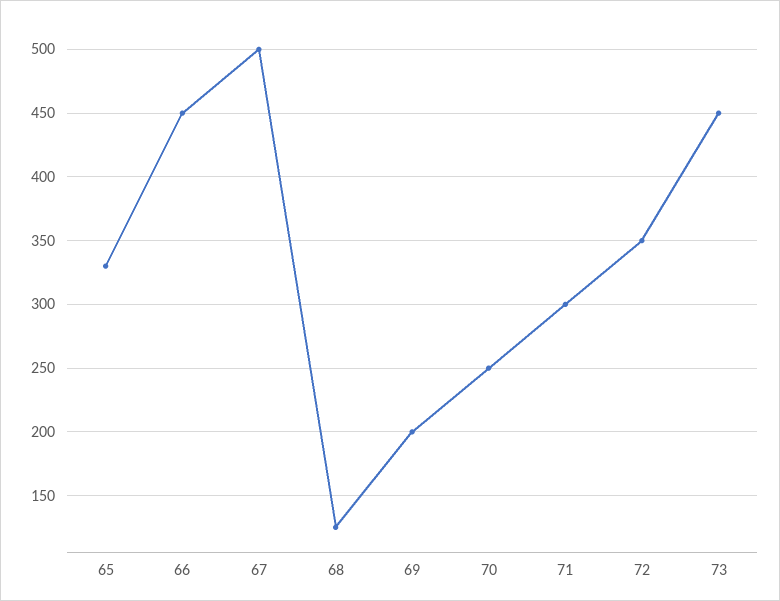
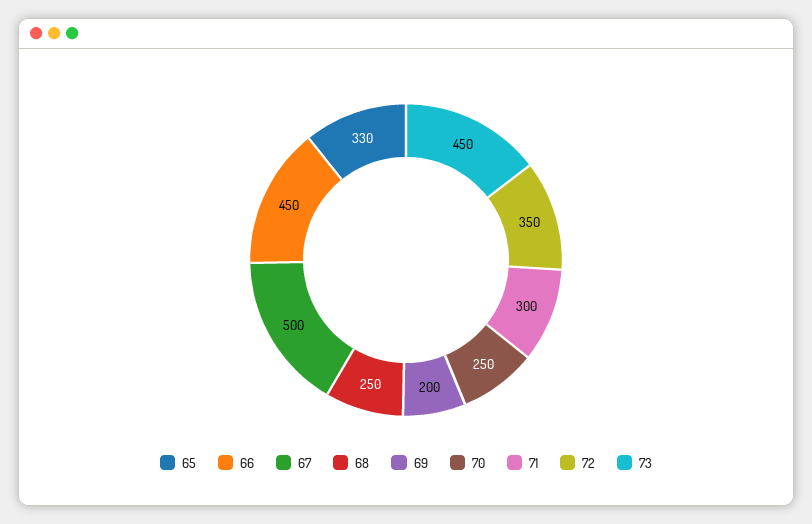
  {
    "65": 330,
    "66": 450,
    "67": 500,
-   "68": 125,
+   "68": 250,
    "69": 200,
    "70": 250,
    "71": 300,
    "72": 350,
    "73": 450
  }

